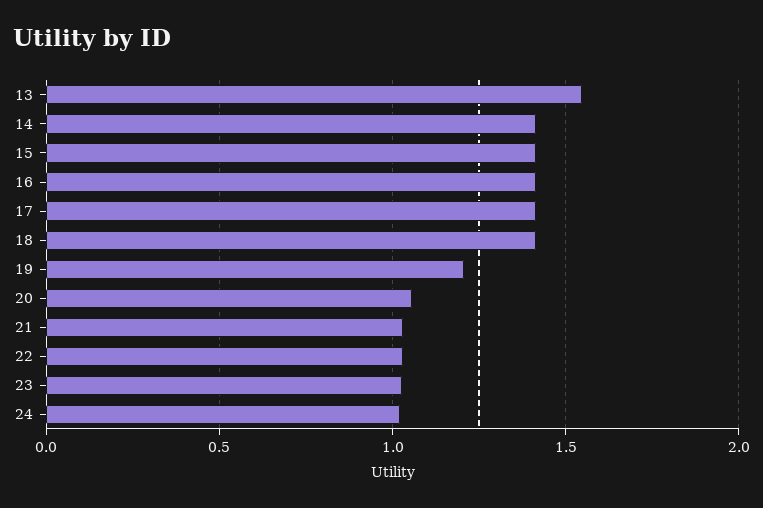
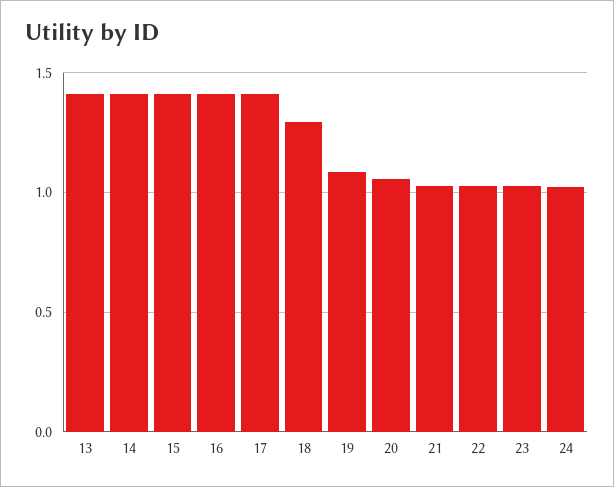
  {
-   "13": 1.55,
+   "13": 1.4,
    "14": 1.4,
    "15": 1.4,
    "16": 1.4,
    "17": 1.4,
-   "18": 1.4,
+   "18": 1.3,
-   "19": 1.2,
+   "19": 1.1,
    "20": 1.05,
    "21": 1.05,
    "22": 1.05,
    "23": 1.05,
    "24": 1
  }

